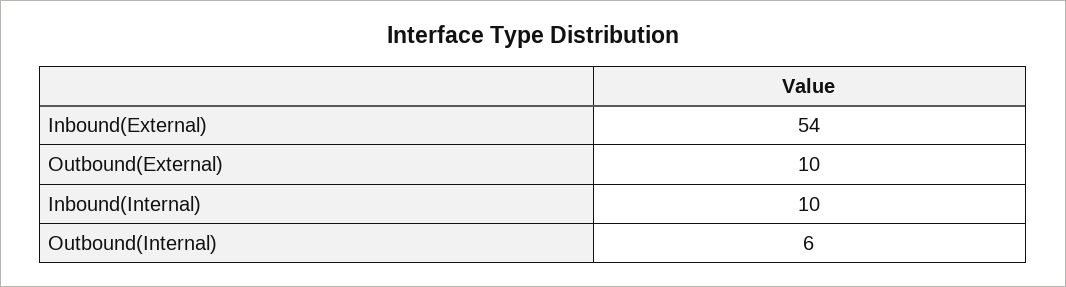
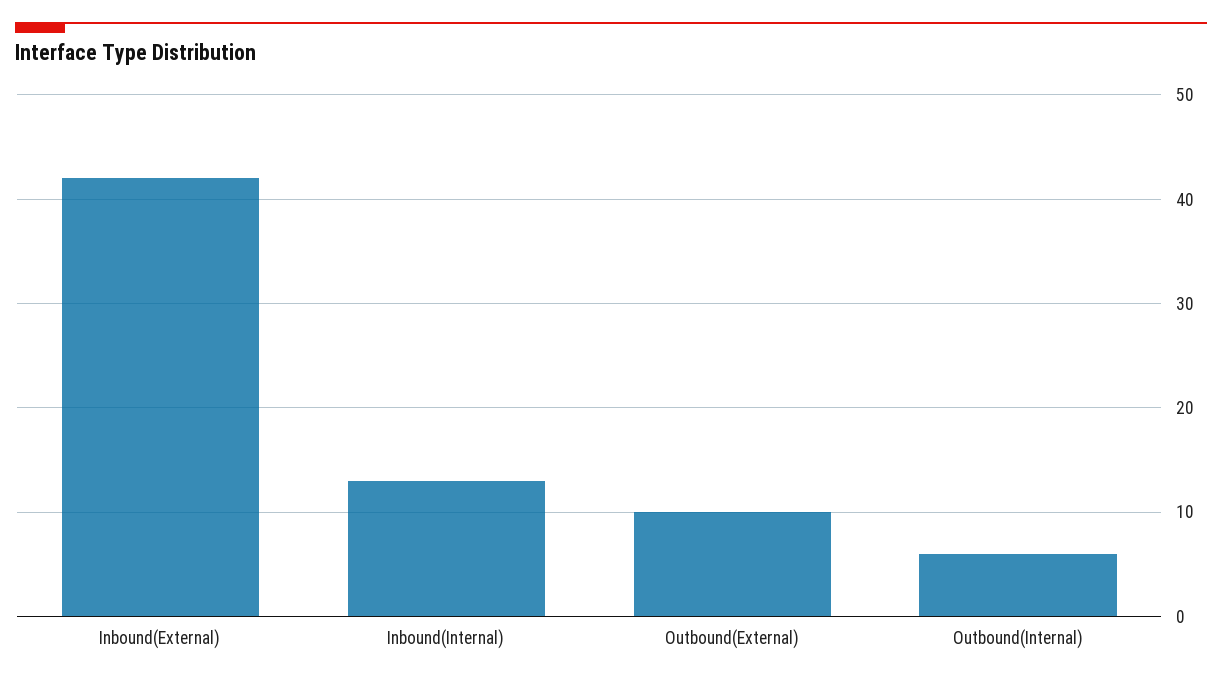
  {
-   "Inbound(External)": 54,
+   "Inbound(External)": 42,
    "Outbound(External)": 10,
-   "Inbound(Internal)": 10,
+   "Inbound(Internal)": 13,
    "Outbound(Internal)": 6
  }

